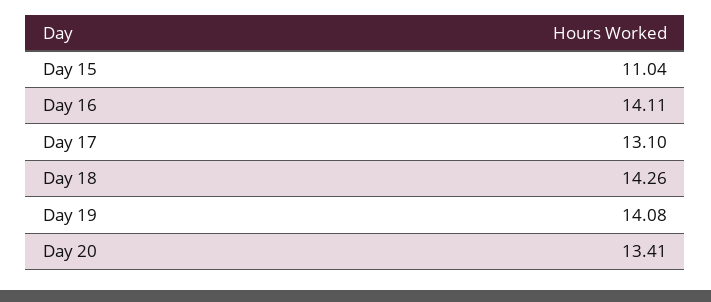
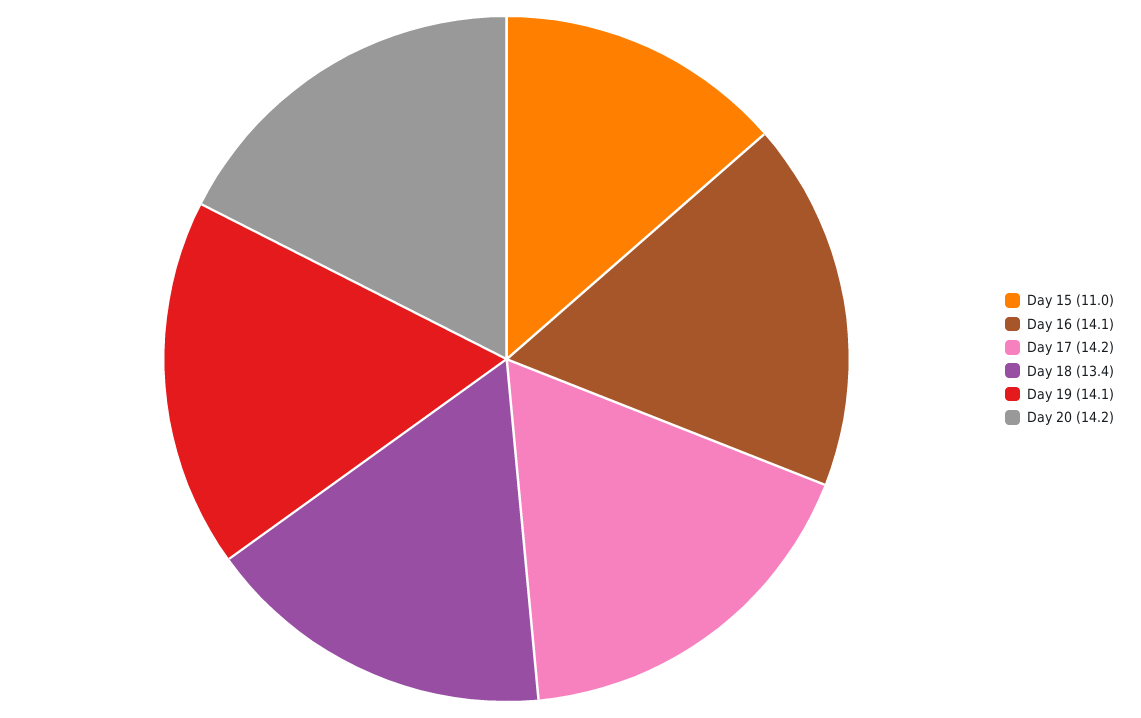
  {
    "Day 15": 11.04,
    "Day 16": 14.11,
-   "Day 17": 13.1,
+   "Day 17": 14.2,
-   "Day 18": 14.26,
+   "Day 18": 13.4,
    "Day 19": 14.08,
-   "Day 20": 13.41
+   "Day 20": 14.2
  }

